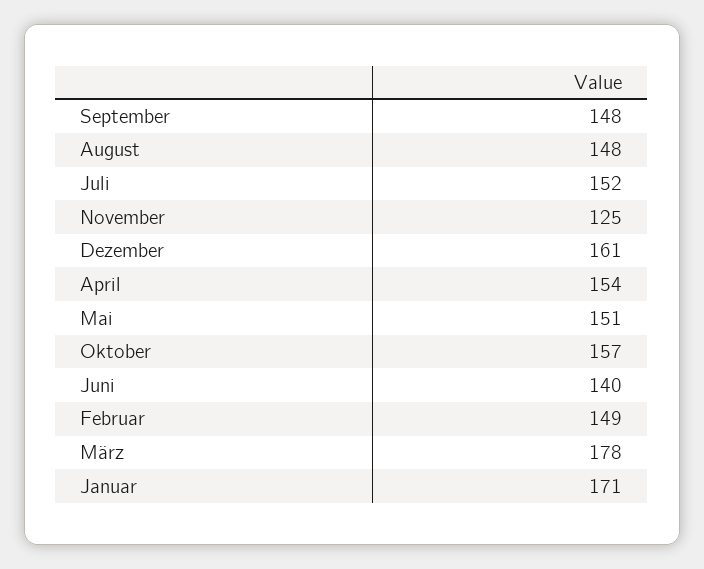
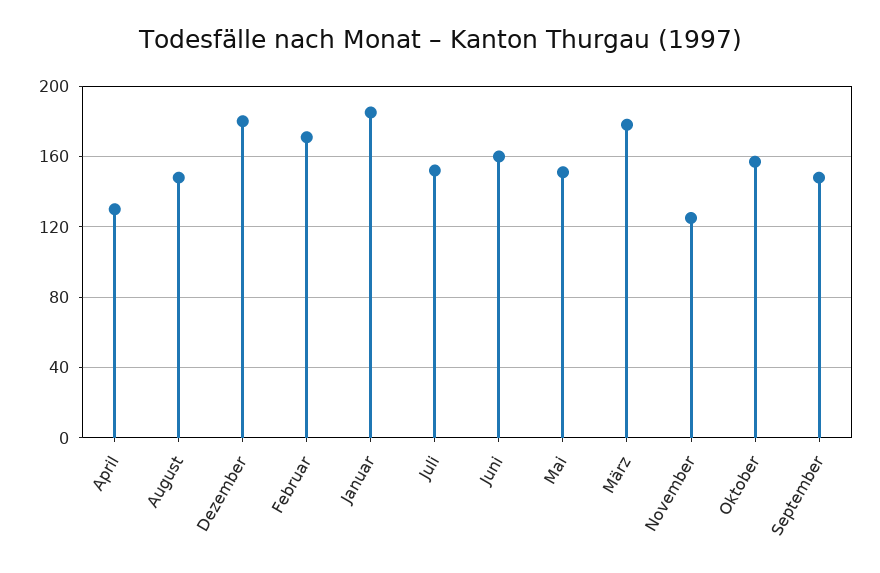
  {
    "September": 148,
    "August": 148,
    "Juli": 152,
    "November": 125,
-   "Dezember": 161,
+   "Dezember": 180,
-   "April": 154,
+   "April": 130,
    "Mai": 151,
    "Oktober": 157,
-   "Juni": 140,
+   "Juni": 160,
-   "Februar": 149,
+   "Februar": 170,
    "März": 178,
-   "Januar": 171
+   "Januar": 185
  }

